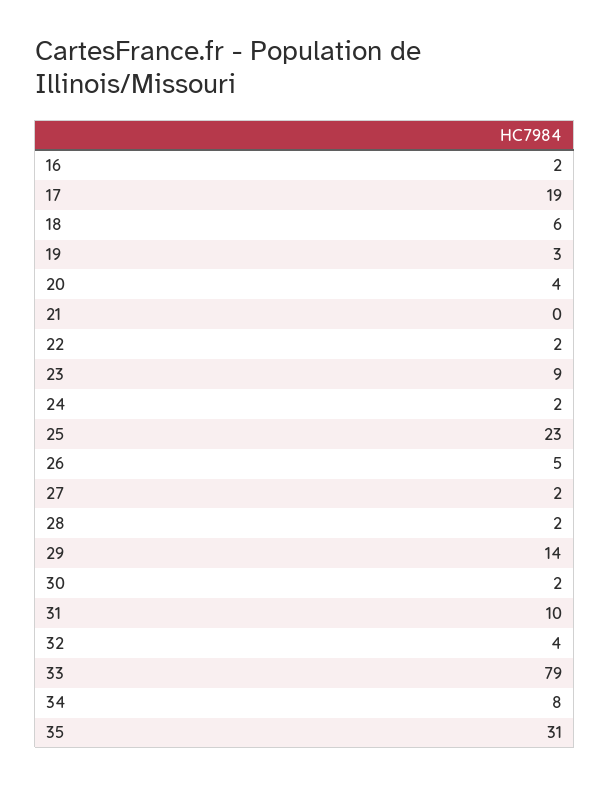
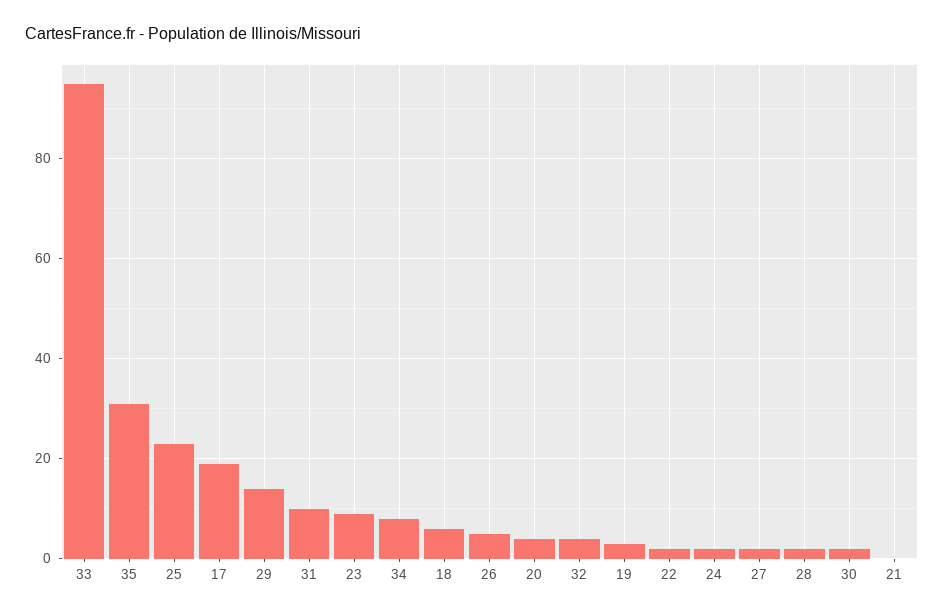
  {
-   "16": 2,
    "17": 19,
    "18": 6,
    "19": 3,
    "20": 4,
    "21": 0,
    "22": 2,
    "23": 9,
    "24": 2,
    "25": 23,
    "26": 5,
    "27": 2,
    "28": 2,
    "29": 14,
    "30": 2,
    "31": 10,
    "32": 4,
-   "33": 79,
+   "33": 95,
    "34": 8,
    "35": 31
  }

